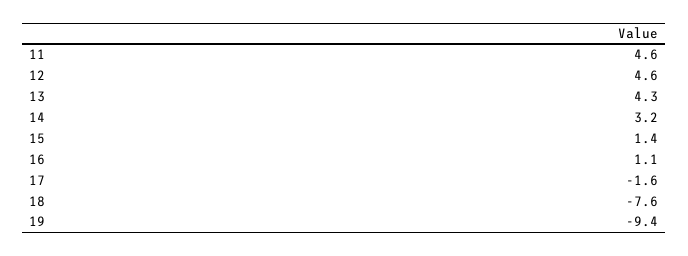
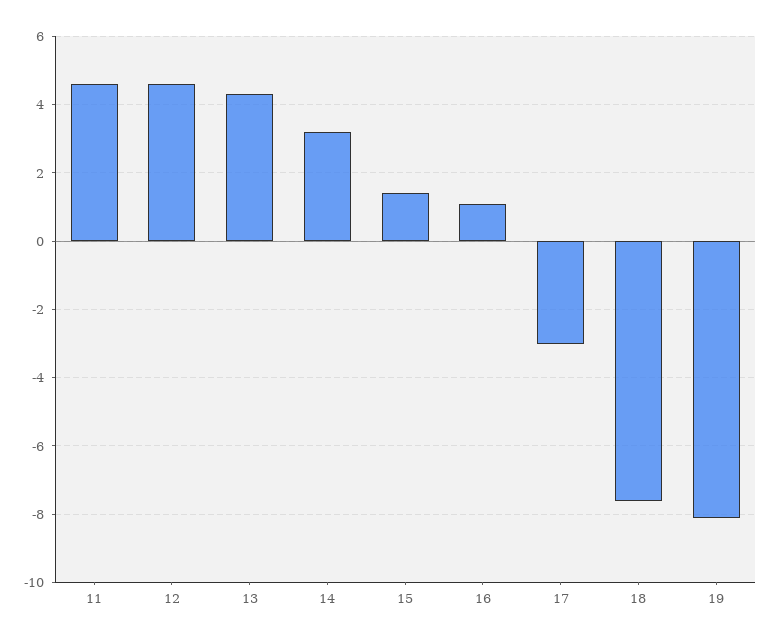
  {
    "11": 4.6,
    "12": 4.6,
    "13": 4.3,
    "14": 3.2,
    "15": 1.4,
    "16": 1.1,
-   "17": -1.6,
+   "17": -3,
    "18": -7.6,
-   "19": -9.4
+   "19": -8
  }

